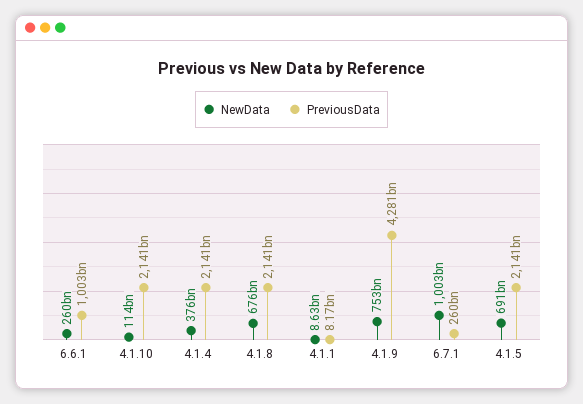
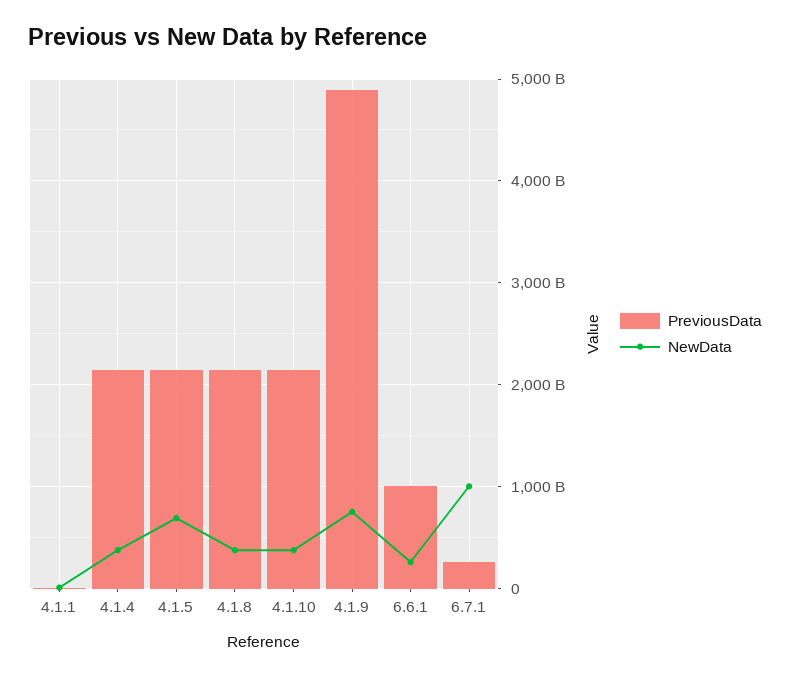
  {
    "NewData": {
      "6.6.1": 260000000000,
-     "4.1.10": 114000000000,
+     "4.1.10": 400000000000,
      "4.1.4": 376000000000,
-     "4.1.8": 676000000000,
+     "4.1.8": 400000000000,
      "4.1.1": 8630000000,
      "4.1.9": 753000000000,
      "6.7.1": 1003000000000,
      "4.1.5": 691000000000
    },
    "PreviousData": {
      "6.6.1": 1003000000000,
      "4.1.10": 2141000000000,
      "4.1.4": 2141000000000,
      "4.1.8": 2141000000000,
      "4.1.1": 8170000000,
-     "4.1.9": 4281000000000,
+     "4.1.9": 4900000000000,
      "6.7.1": 260000000000,
      "4.1.5": 2141000000000
    }
  }

